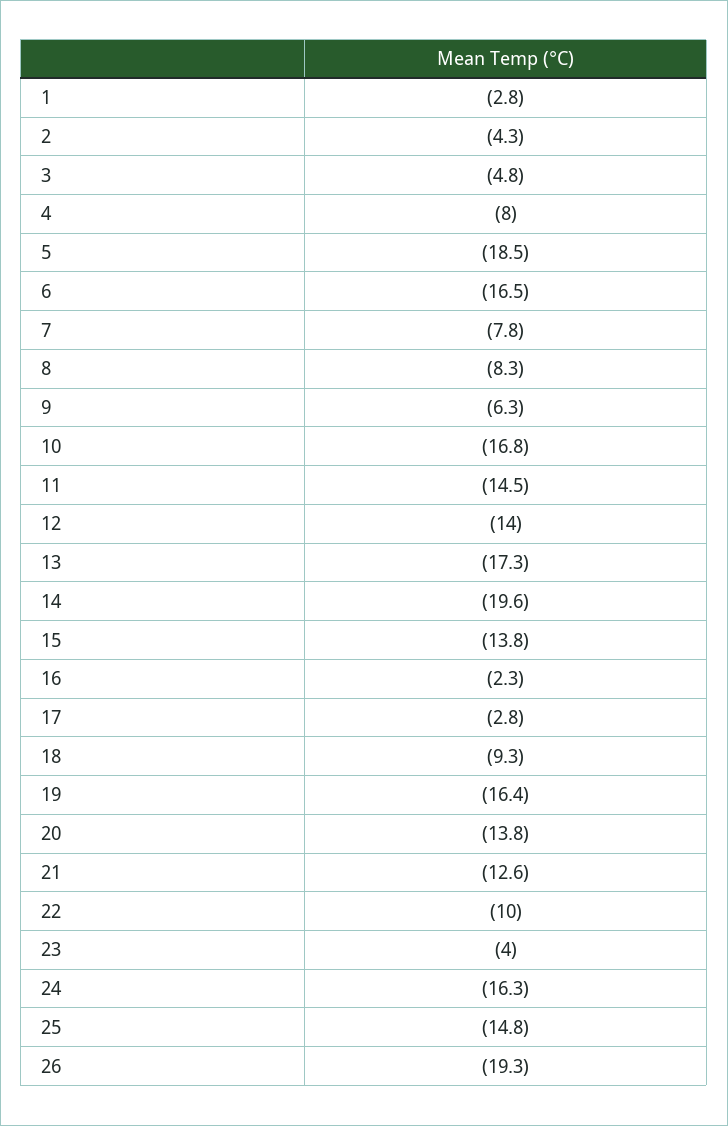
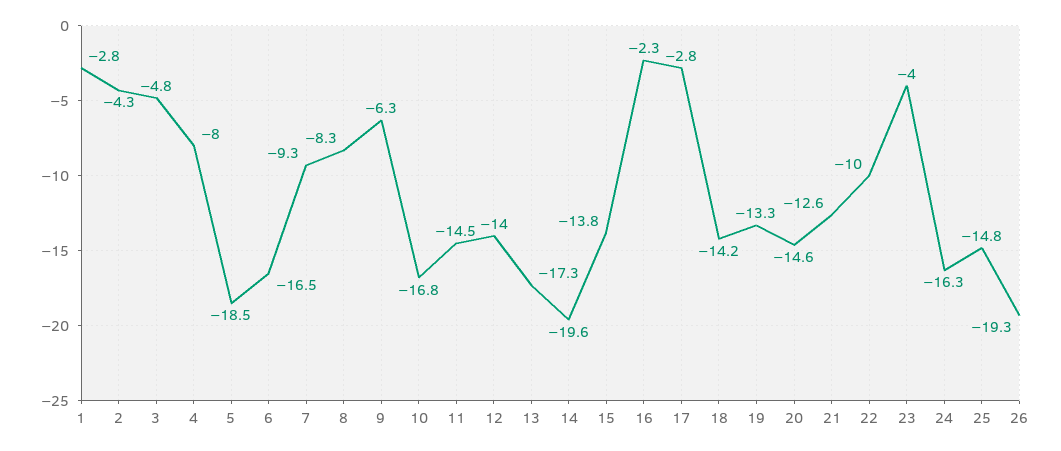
  {
    "1": -2.8,
    "2": -4.3,
    "3": -4.8,
    "4": -8,
    "5": -18.5,
    "6": -16.5,
-   "7": -7.8,
+   "7": -9.3,
    "8": -8.3,
    "9": -6.3,
    "10": -16.8,
    "11": -14.5,
    "12": -14,
    "13": -17.3,
    "14": -19.6,
    "15": -13.8,
    "16": -2.3,
    "17": -2.8,
-   "18": -9.3,
+   "18": -14.2,
-   "19": -16.4,
+   "19": -13.3,
-   "20": -13.8,
+   "20": -14.6,
    "21": -12.6,
    "22": -10,
    "23": -4,
    "24": -16.3,
    "25": -14.8,
    "26": -19.3
  }

